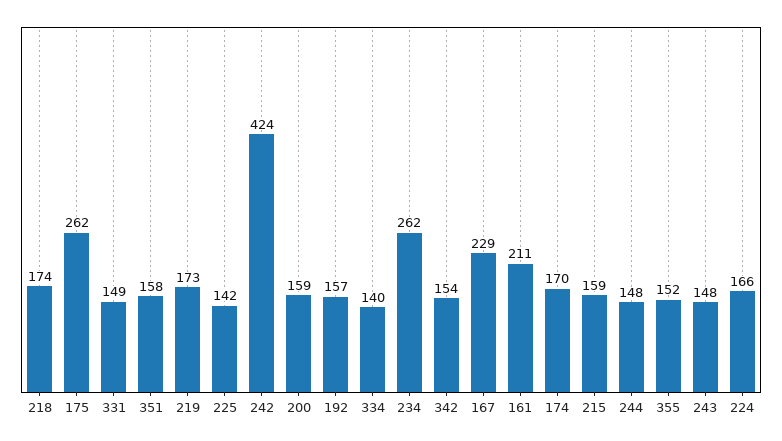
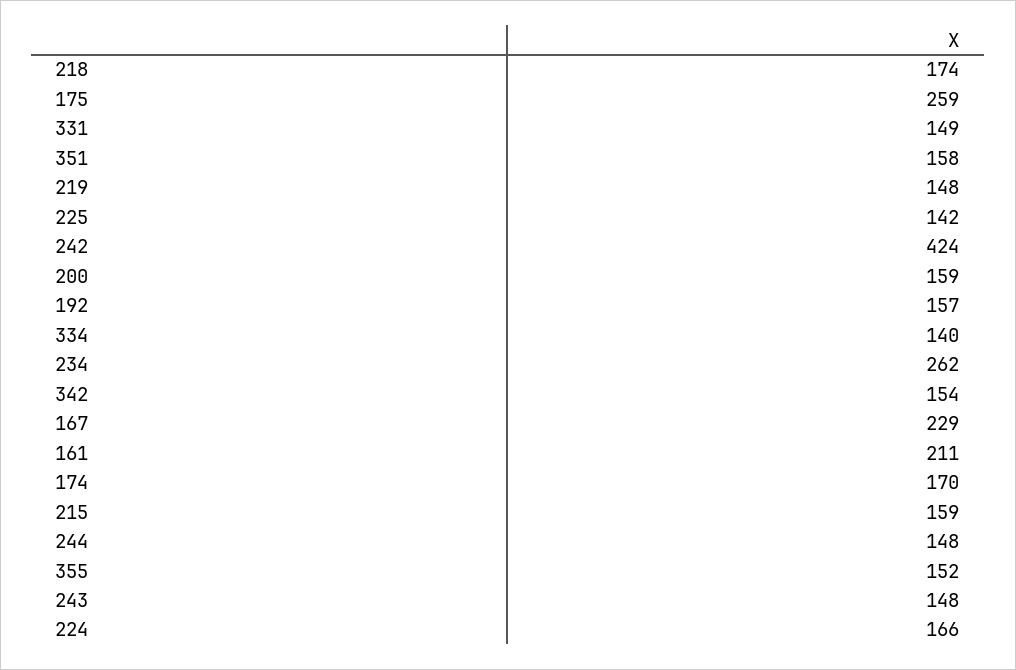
  {
    "218": 174,
-   "175": 262,
+   "175": 259,
    "331": 149,
    "351": 158,
-   "219": 173,
+   "219": 148,
    "225": 142,
    "242": 424,
    "200": 159,
    "192": 157,
    "334": 140,
    "234": 262,
    "342": 154,
    "167": 229,
    "161": 211,
    "174": 170,
    "215": 159,
    "244": 148,
    "355": 152,
    "243": 148,
    "224": 166
  }

